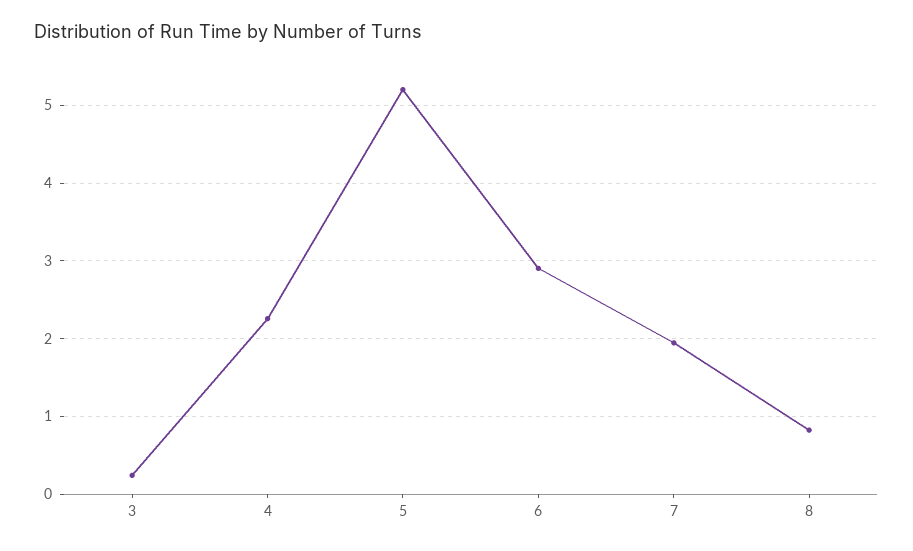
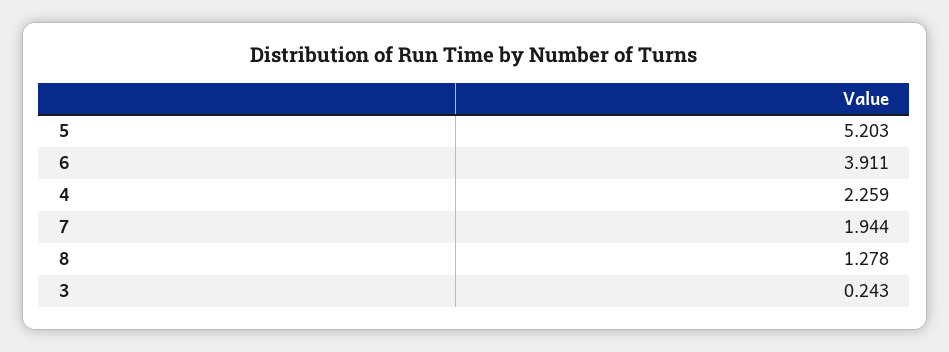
  {
    "3": 0.243,
    "4": 2.259,
    "5": 5.203,
-   "6": 2.9,
+   "6": 3.911,
    "7": 1.944,
-   "8": 0.8
+   "8": 1.278
  }

